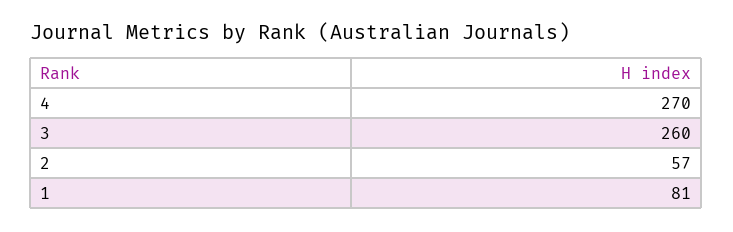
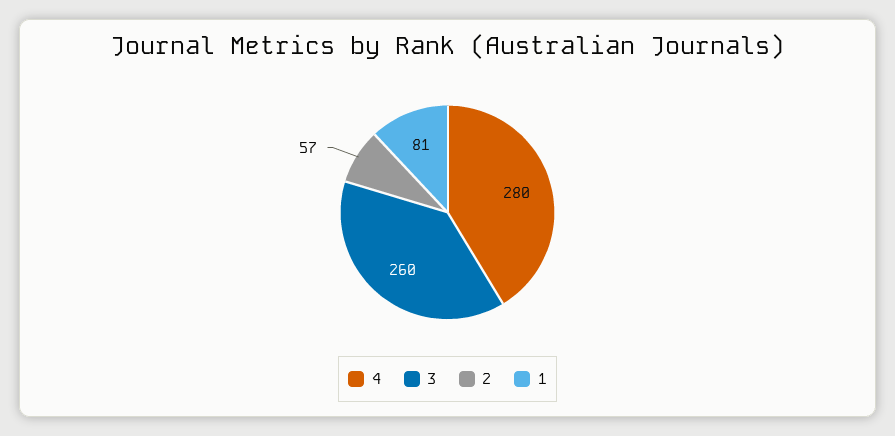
  {
-   "4": 270,
+   "4": 280,
    "3": 260,
    "2": 57,
    "1": 81
  }

